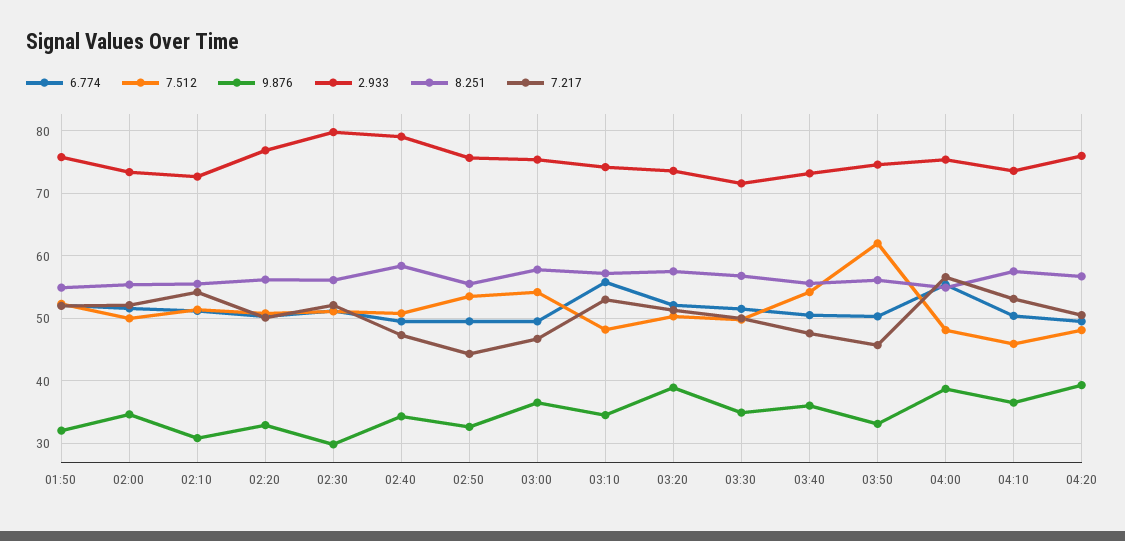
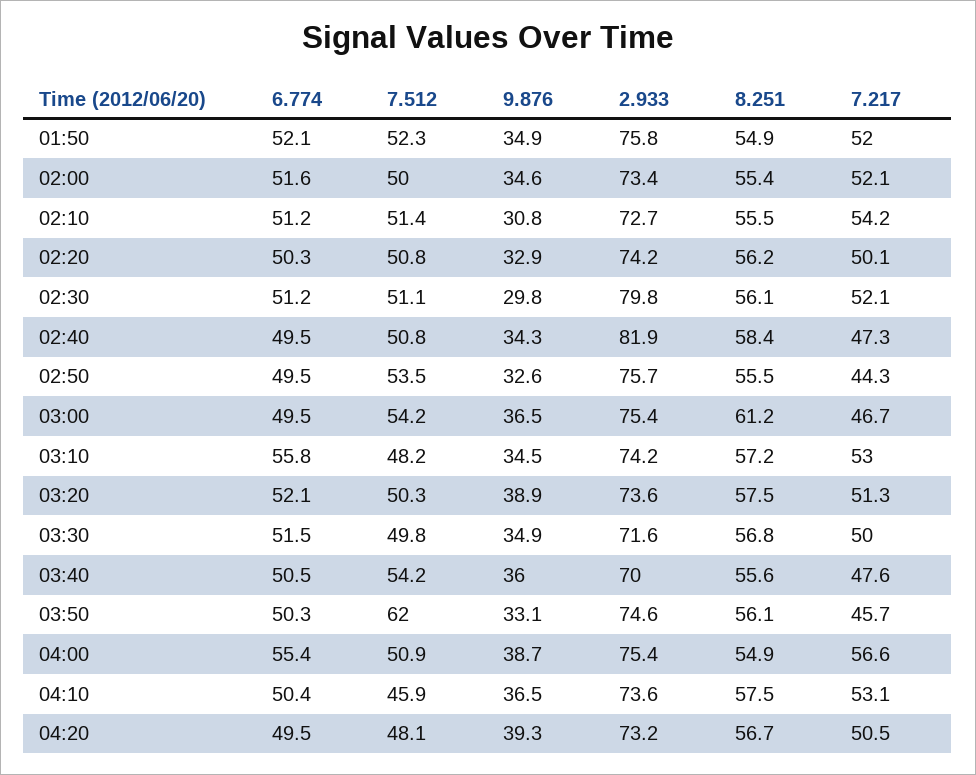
  {
    "6.774": {
      "01:50": 52.1,
      "02:00": 51.6,
      "02:10": 51.2,
      "02:20": 50.3,
      "02:30": 51.2,
      "02:40": 49.5,
      "02:50": 49.5,
      "03:00": 49.5,
      "03:10": 55.8,
      "03:20": 52.1,
      "03:30": 51.5,
      "03:40": 50.5,
      "03:50": 50.3,
      "04:00": 55.4,
      "04:10": 50.4,
      "04:20": 49.5
    },
    "7.512": {
      "01:50": 52.3,
      "02:00": 50,
      "02:10": 51.4,
      "02:20": 50.8,
      "02:30": 51.1,
      "02:40": 50.8,
      "02:50": 53.5,
      "03:00": 54.2,
      "03:10": 48.2,
      "03:20": 50.3,
      "03:30": 49.8,
      "03:40": 54.2,
      "03:50": 62,
-     "04:00": 48,
+     "04:00": 50.9,
      "04:10": 45.9,
      "04:20": 48.1
    },
    "9.876": {
-     "01:50": 32,
+     "01:50": 34.9,
      "02:00": 34.6,
      "02:10": 30.8,
      "02:20": 32.9,
      "02:30": 29.8,
      "02:40": 34.3,
      "02:50": 32.6,
      "03:00": 36.5,
      "03:10": 34.5,
      "03:20": 38.9,
      "03:30": 34.9,
      "03:40": 36,
      "03:50": 33.1,
      "04:00": 38.7,
      "04:10": 36.5,
      "04:20": 39.3
    },
    "2.933": {
      "01:50": 75.8,
      "02:00": 73.4,
      "02:10": 72.7,
-     "02:20": 77,
+     "02:20": 74.2,
      "02:30": 79.8,
-     "02:40": 79,
+     "02:40": 81.9,
      "02:50": 75.7,
      "03:00": 75.4,
      "03:10": 74.2,
      "03:20": 73.6,
      "03:30": 71.6,
-     "03:40": 73,
+     "03:40": 70,
      "03:50": 74.6,
      "04:00": 75.4,
      "04:10": 73.6,
-     "04:20": 76
+     "04:20": 73.2
    },
    "8.251": {
      "01:50": 54.9,
      "02:00": 55.4,
      "02:10": 55.5,
      "02:20": 56.2,
      "02:30": 56.1,
      "02:40": 58.4,
      "02:50": 55.5,
-     "03:00": 58,
+     "03:00": 61.2,
      "03:10": 57.2,
      "03:20": 57.5,
      "03:30": 56.8,
      "03:40": 55.6,
      "03:50": 56.1,
      "04:00": 54.9,
      "04:10": 57.5,
      "04:20": 56.7
    },
    "7.217": {
      "01:50": 52,
      "02:00": 52.1,
      "02:10": 54.2,
      "02:20": 50.1,
      "02:30": 52.1,
      "02:40": 47.3,
      "02:50": 44.3,
      "03:00": 46.7,
      "03:10": 53,
      "03:20": 51.3,
      "03:30": 50,
      "03:40": 47.6,
      "03:50": 45.7,
      "04:00": 56.6,
      "04:10": 53.1,
      "04:20": 50.5
    }
  }

